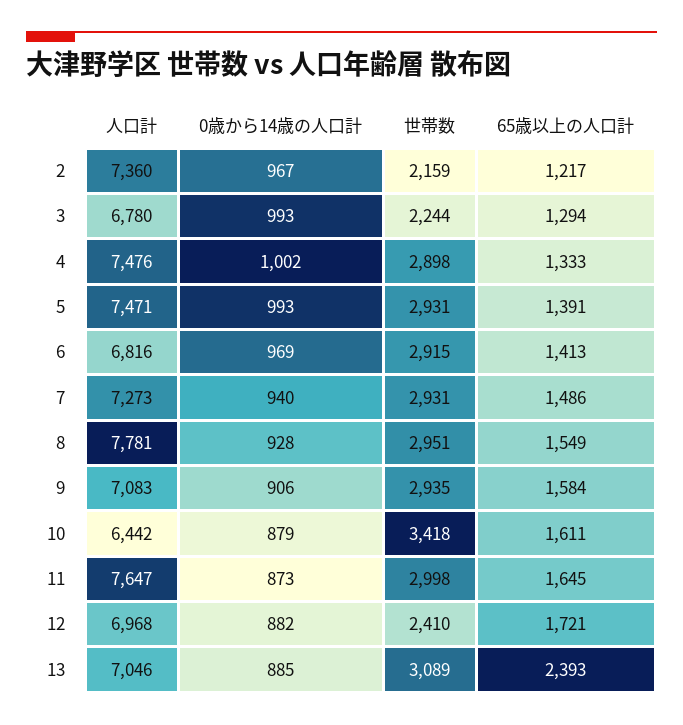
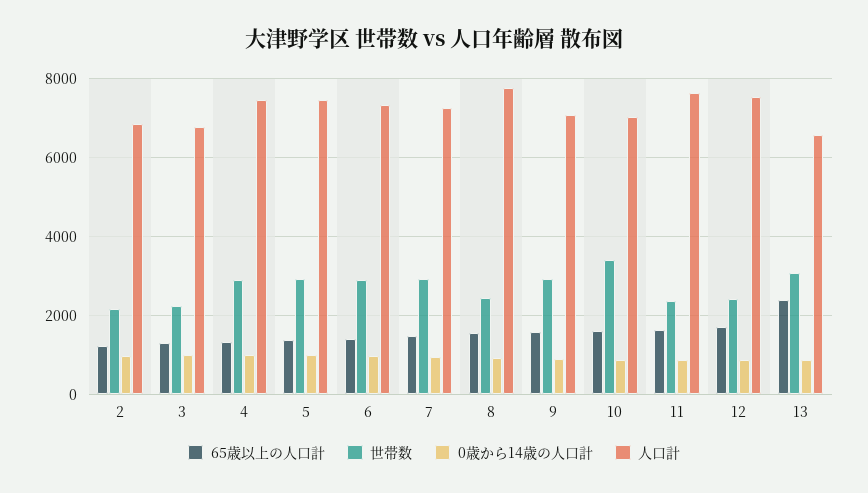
  {
    "人口計": {
-     "2": 7360,
+     "2": 6800,
      "3": 6780,
      "4": 7476,
      "5": 7471,
-     "6": 6816,
+     "6": 7400,
      "7": 7273,
      "8": 7781,
      "9": 7083,
-     "10": 6442,
+     "10": 7000,
      "11": 7647,
-     "12": 6968,
+     "12": 7600,
-     "13": 7046
+     "13": 6600
    },
    "0歳から14歳の人口計": {
      "2": 967,
      "3": 993,
      "4": 1002,
      "5": 993,
      "6": 969,
      "7": 940,
      "8": 928,
      "9": 906,
      "10": 879,
      "11": 873,
      "12": 882,
      "13": 885
    },
    "世帯数": {
      "2": 2159,
      "3": 2244,
      "4": 2898,
      "5": 2931,
      "6": 2915,
      "7": 2931,
-     "8": 2951,
+     "8": 2400,
      "9": 2935,
      "10": 3418,
-     "11": 2998,
+     "11": 2400,
      "12": 2410,
      "13": 3089
    },
    "65歳以上の人口計": {
      "2": 1217,
      "3": 1294,
      "4": 1333,
      "5": 1391,
      "6": 1413,
      "7": 1486,
      "8": 1549,
      "9": 1584,
      "10": 1611,
      "11": 1645,
      "12": 1721,
      "13": 2393
    }
  }

